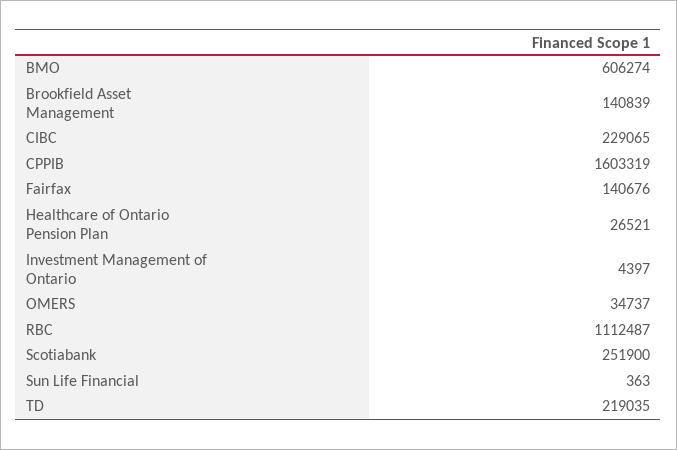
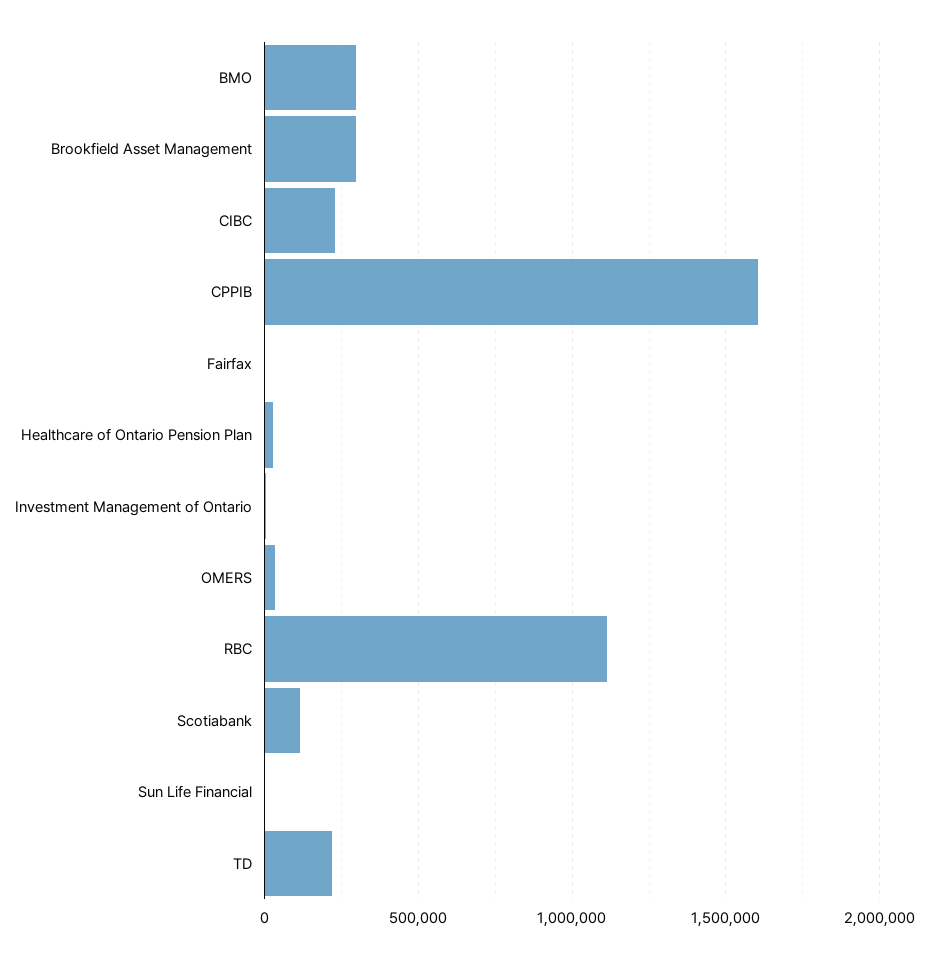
  {
-   "BMO": 606274,
+   "BMO": 300000,
-   "Brookfield Asset Management": 140839,
+   "Brookfield Asset Management": 300000,
    "CIBC": 229065,
    "CPPIB": 1603319,
-   "Fairfax": 140676,
+   "Fairfax": 0,
    "Healthcare of Ontario Pension Plan": 26521,
    "Investment Management of Ontario": 4397,
    "OMERS": 34737,
    "RBC": 1112487,
-   "Scotiabank": 251900,
+   "Scotiabank": 100000,
    "Sun Life Financial": 363,
    "TD": 219035
  }

